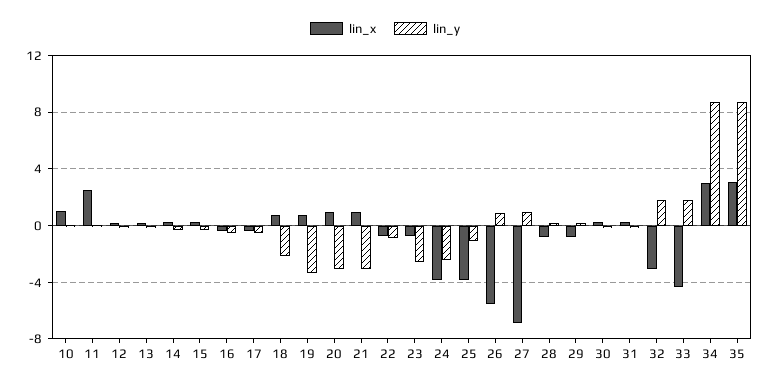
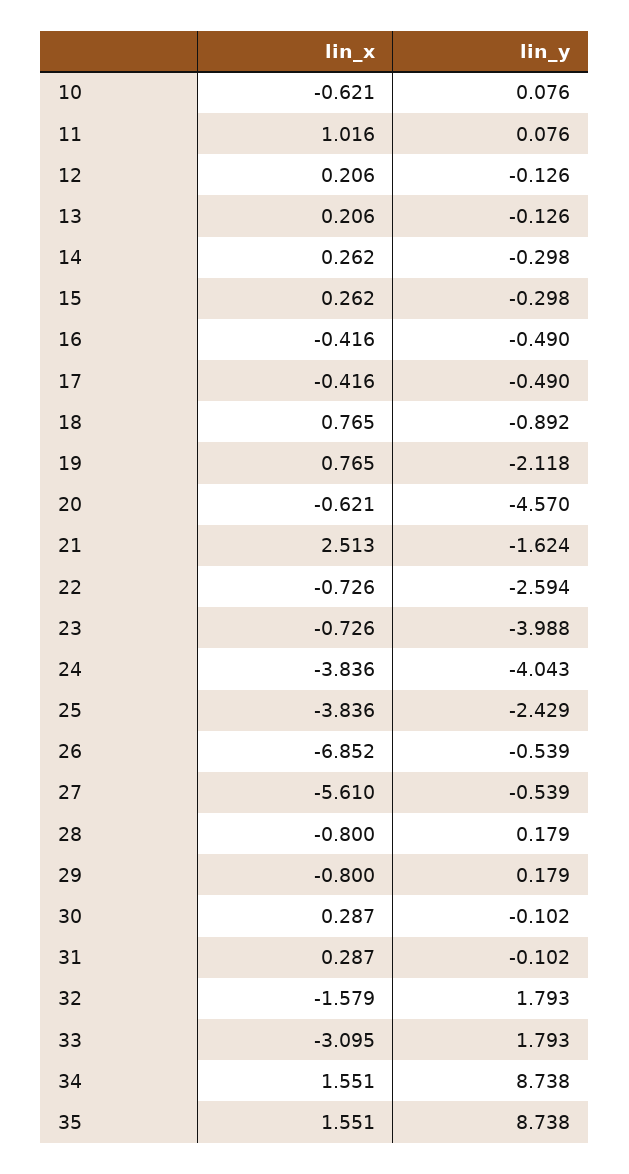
  {
    "lin_x": {
-     "10": 1,
+     "10": -0.621,
-     "11": 2.5,
+     "11": 1.016,
      "12": 0.206,
      "13": 0.206,
      "14": 0.262,
      "15": 0.262,
      "16": -0.416,
      "17": -0.416,
      "18": 0.765,
      "19": 0.765,
-     "20": 1,
+     "20": -0.621,
-     "21": 1,
+     "21": 2.513,
      "22": -0.726,
      "23": -0.726,
      "24": -3.836,
      "25": -3.836,
-     "26": -5.5,
+     "26": -6.852,
-     "27": -7,
+     "27": -5.61,
      "28": -0.8,
      "29": -0.8,
      "30": 0.287,
      "31": 0.287,
-     "32": -3,
+     "32": -1.579,
-     "33": -4.5,
+     "33": -3.095,
-     "34": 3,
+     "34": 1.551,
-     "35": 3
+     "35": 1.551
    },
    "lin_y": {
      "10": 0.076,
      "11": 0.076,
      "12": -0.126,
      "13": -0.126,
      "14": -0.298,
      "15": -0.298,
      "16": -0.49,
      "17": -0.49,
-     "18": -2,
+     "18": -0.892,
-     "19": -3.5,
+     "19": -2.118,
-     "20": -3,
+     "20": -4.57,
-     "21": -3,
+     "21": -1.624,
-     "22": -1,
+     "22": -2.594,
-     "23": -2.5,
+     "23": -3.988,
-     "24": -2.5,
+     "24": -4.043,
-     "25": -1,
+     "25": -2.429,
-     "26": 1,
+     "26": -0.539,
-     "27": 1,
+     "27": -0.539,
      "28": 0.179,
      "29": 0.179,
      "30": -0.102,
      "31": -0.102,
      "32": 1.793,
      "33": 1.793,
      "34": 8.738,
      "35": 8.738
    }
  }

